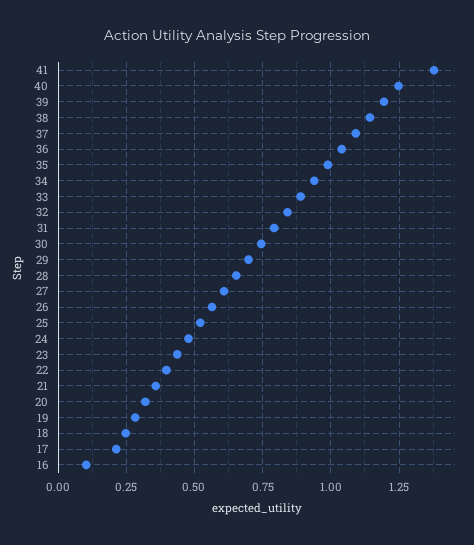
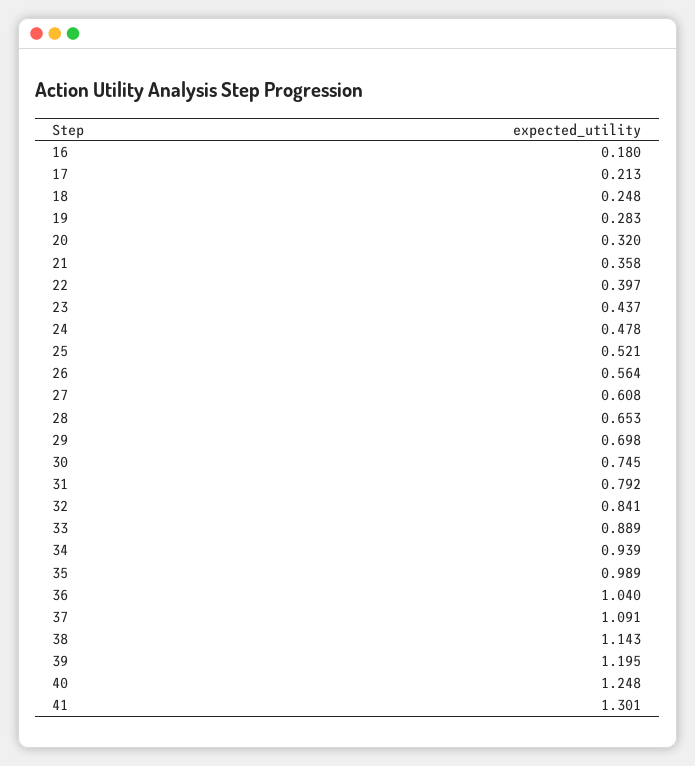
  {
-   "41": 1.375,
+   "41": 1.301,
    "40": 1.248,
    "39": 1.195,
    "38": 1.143,
    "37": 1.091,
    "36": 1.04,
    "35": 0.989,
    "34": 0.939,
    "33": 0.889,
    "32": 0.841,
    "31": 0.792,
    "30": 0.745,
    "29": 0.698,
    "28": 0.653,
    "27": 0.608,
    "26": 0.564,
    "25": 0.521,
    "24": 0.478,
    "23": 0.437,
    "22": 0.397,
    "21": 0.358,
    "20": 0.32,
    "19": 0.283,
    "18": 0.248,
    "17": 0.213,
-   "16": 0.1
+   "16": 0.18
  }

